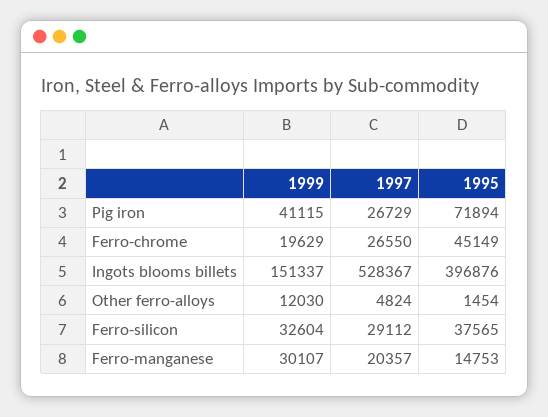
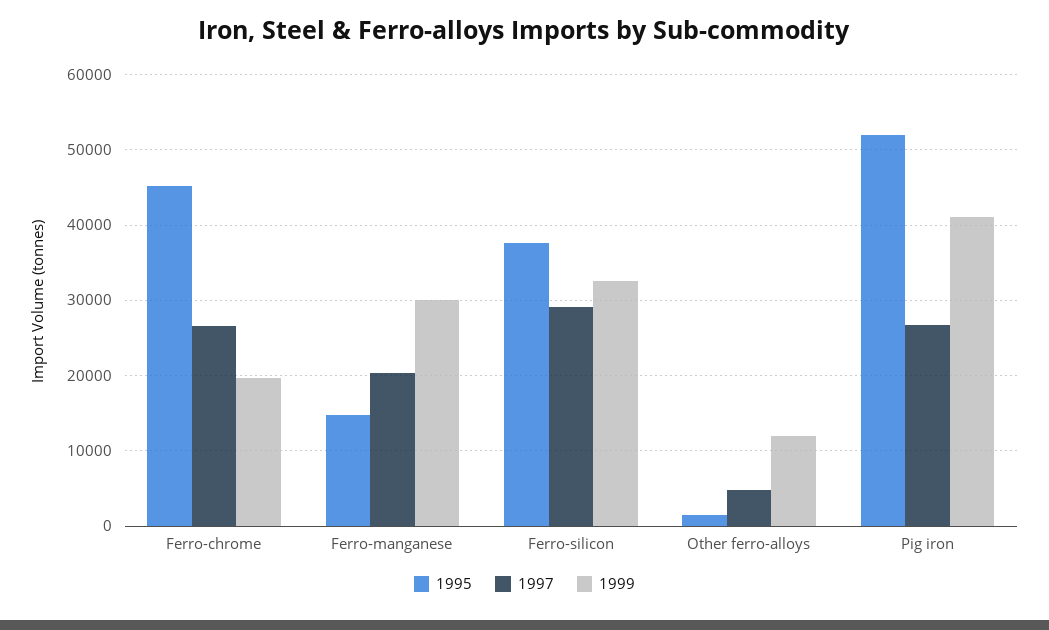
  {
    "1999": {
      "Pig iron": 41115,
      "Ferro-chrome": 19629,
-     "Ingots blooms billets": 151337,
      "Other ferro-alloys": 12030,
      "Ferro-silicon": 32604,
      "Ferro-manganese": 30107
    },
    "1997": {
      "Pig iron": 26729,
      "Ferro-chrome": 26550,
-     "Ingots blooms billets": 528367,
      "Other ferro-alloys": 4824,
      "Ferro-silicon": 29112,
      "Ferro-manganese": 20357
    },
    "1995": {
-     "Pig iron": 71894,
+     "Pig iron": 52000,
      "Ferro-chrome": 45149,
-     "Ingots blooms billets": 396876,
      "Other ferro-alloys": 1454,
      "Ferro-silicon": 37565,
      "Ferro-manganese": 14753
    }
  }

